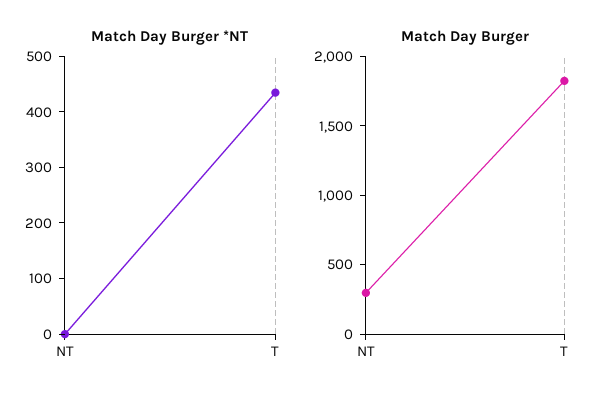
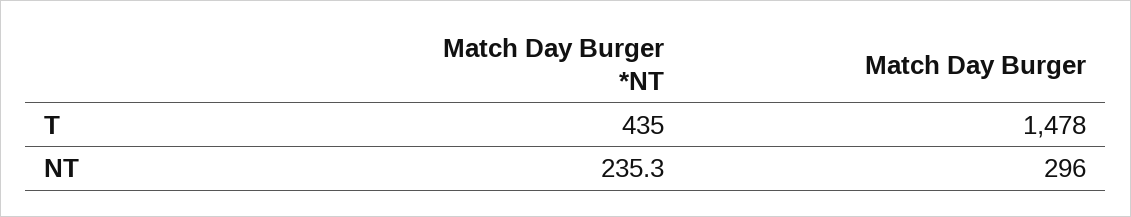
  {
    "Match Day Burger *NT": {
-     "NT": 0,
+     "NT": 235.3,
      "T": 435
    },
    "Match Day Burger": {
      "NT": 296,
-     "T": 1800
+     "T": 1478
    }
  }

